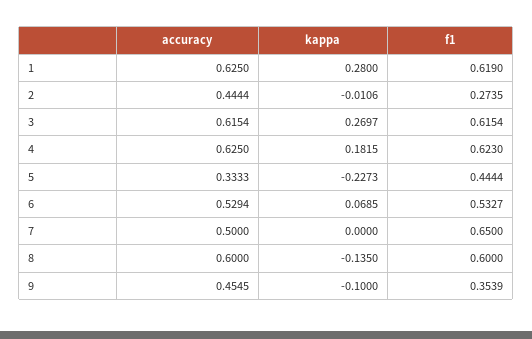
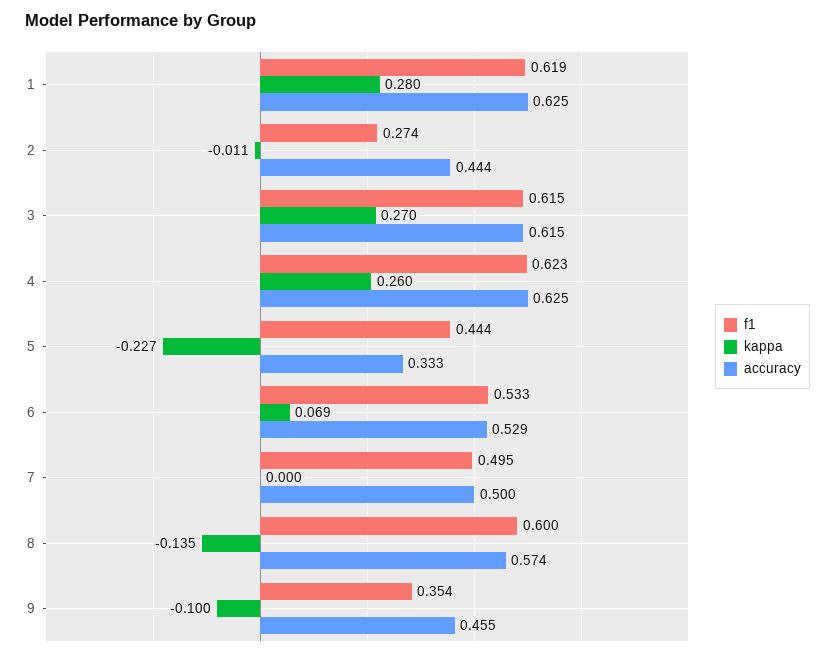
  {
    "accuracy": {
      "1": 0.625,
      "2": 0.4444,
      "3": 0.6154,
      "4": 0.625,
      "5": 0.3333,
      "6": 0.5294,
      "7": 0.5,
-     "8": 0.6,
+     "8": 0.574,
      "9": 0.4545
    },
    "kappa": {
      "1": 0.28,
      "2": -0.0106,
      "3": 0.2697,
-     "4": 0.1815,
+     "4": 0.26,
      "5": -0.2273,
      "6": 0.0685,
      "7": 0,
      "8": -0.135,
      "9": -0.1
    },
    "f1": {
      "1": 0.619,
      "2": 0.2735,
      "3": 0.6154,
      "4": 0.623,
      "5": 0.4444,
      "6": 0.5327,
-     "7": 0.65,
+     "7": 0.495,
      "8": 0.6,
      "9": 0.3539
    }
  }

